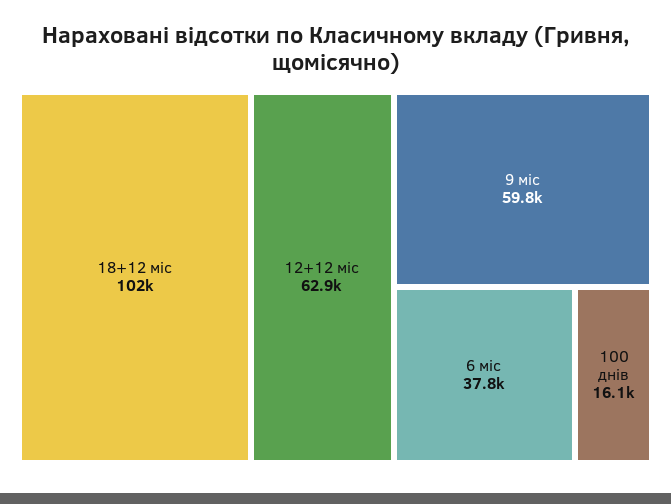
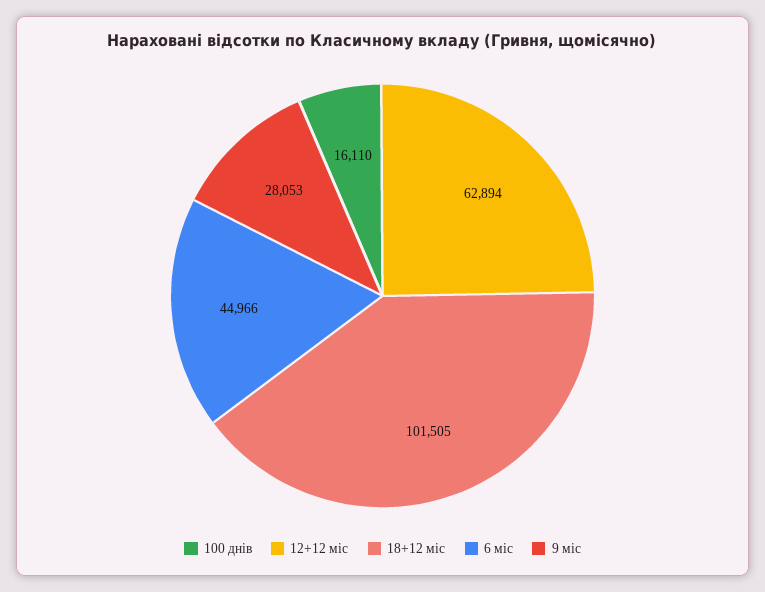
  {
    "18+12 міс": 101505,
    "12+12 міс": 62894,
-   "9 міс": 59800,
+   "9 міс": 28053,
-   "6 міс": 37800,
+   "6 міс": 44966,
    "100 днів": 16110
  }

